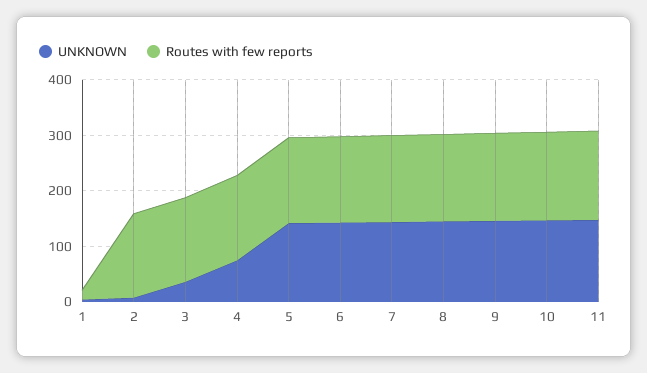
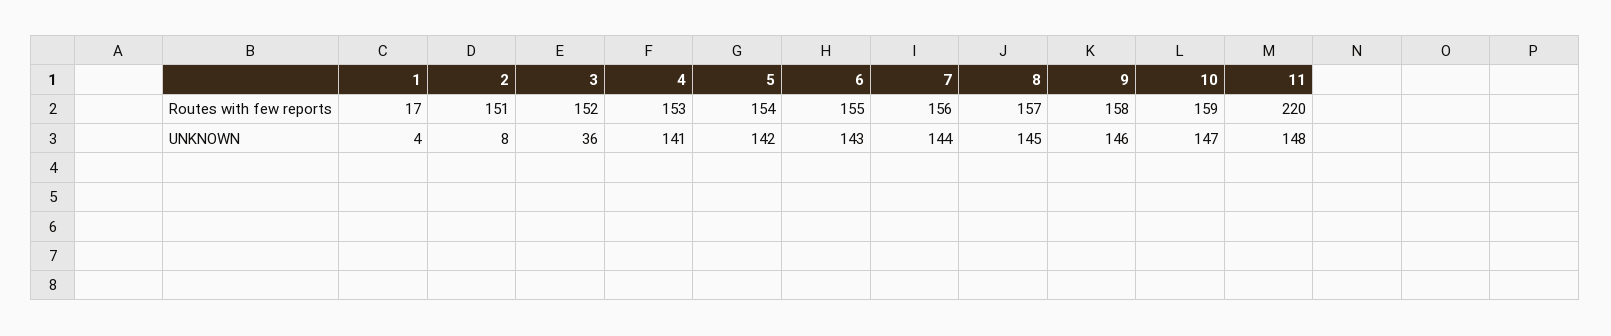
  {
    "UNKNOWN": {
      "1": 4,
      "2": 8,
      "3": 36,
-     "4": 80,
+     "4": 141,
      "5": 142,
      "6": 143,
      "7": 144,
      "8": 145,
      "9": 146,
      "10": 147,
      "11": 148
    },
    "Routes with few reports": {
      "1": 17,
      "2": 151,
      "3": 152,
      "4": 153,
      "5": 154,
      "6": 155,
      "7": 156,
      "8": 157,
      "9": 158,
      "10": 159,
-     "11": 160
+     "11": 220
    }
  }

